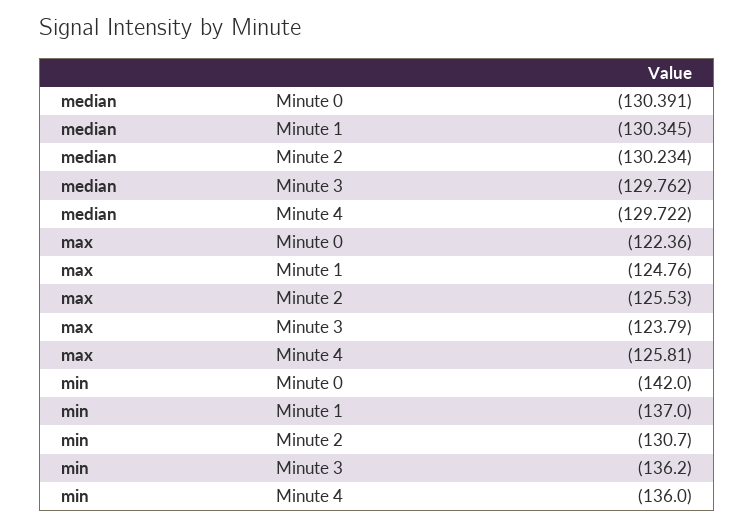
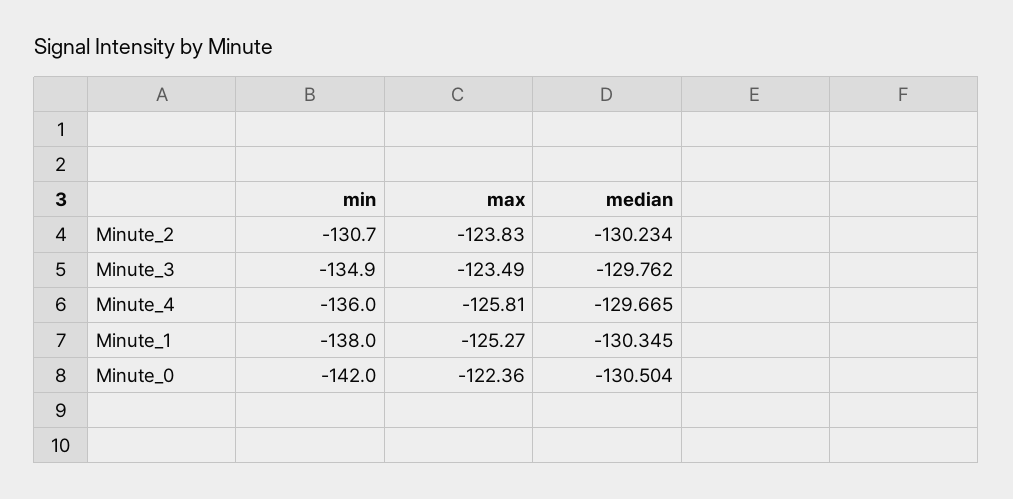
  {
    "median": {
-     "Minute 0": -130.391,
+     "Minute 0": -130.504,
      "Minute 1": -130.345,
      "Minute 2": -130.234,
      "Minute 3": -129.762,
-     "Minute 4": -129.722
+     "Minute 4": -129.665
    },
    "max": {
      "Minute 0": -122.36,
-     "Minute 1": -124.76,
+     "Minute 1": -125.27,
-     "Minute 2": -125.53,
+     "Minute 2": -123.83,
-     "Minute 3": -123.79,
+     "Minute 3": -123.49,
      "Minute 4": -125.81
    },
    "min": {
      "Minute 0": -142,
-     "Minute 1": -137,
+     "Minute 1": -138,
      "Minute 2": -130.7,
-     "Minute 3": -136.2,
+     "Minute 3": -134.9,
      "Minute 4": -136
    }
  }

